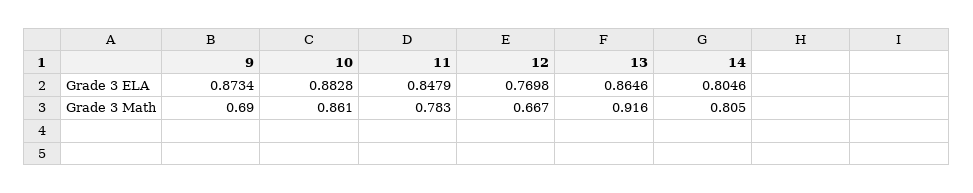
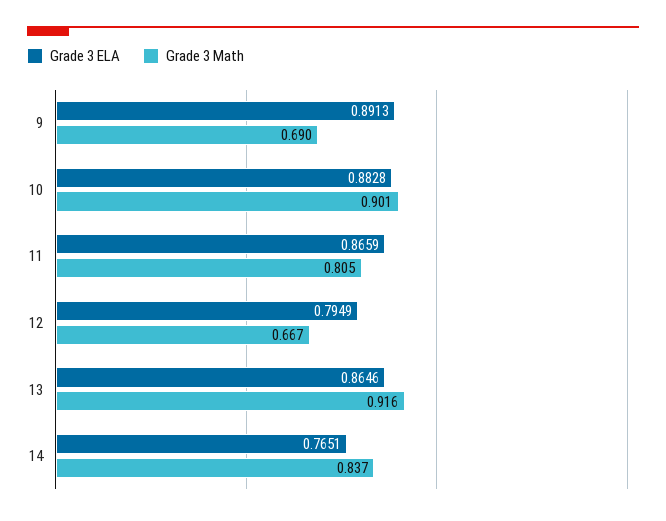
  {
    "Grade 3 ELA": {
-     "9": 0.8734,
+     "9": 0.8913,
      "10": 0.8828,
-     "11": 0.8479,
+     "11": 0.8659,
-     "12": 0.7698,
+     "12": 0.7949,
      "13": 0.8646,
-     "14": 0.8046
+     "14": 0.7651
    },
    "Grade 3 Math": {
      "9": 0.69,
-     "10": 0.861,
+     "10": 0.901,
-     "11": 0.783,
+     "11": 0.805,
      "12": 0.667,
      "13": 0.916,
-     "14": 0.805
+     "14": 0.837
    }
  }

